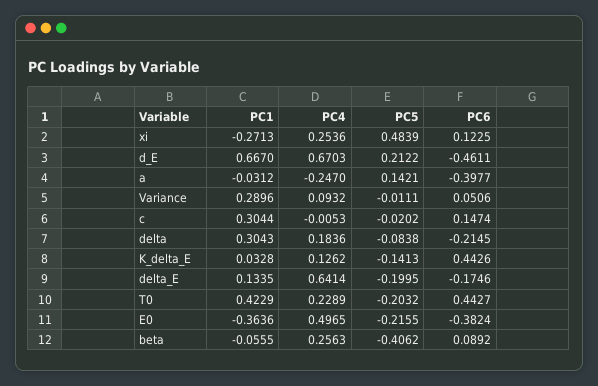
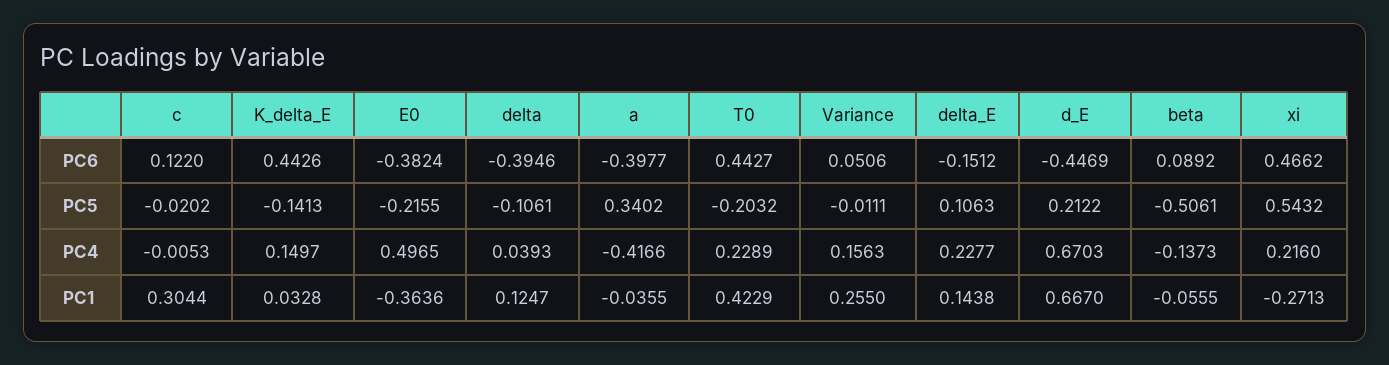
  {
    "PC1": {
      "xi": -0.2713,
      "d_E": 0.667,
-     "a": -0.0312,
+     "a": -0.0355,
-     "Variance": 0.2896,
+     "Variance": 0.255,
      "c": 0.3044,
-     "delta": 0.3043,
+     "delta": 0.1247,
      "K_delta_E": 0.0328,
-     "delta_E": 0.1335,
+     "delta_E": 0.1438,
      "T0": 0.4229,
      "E0": -0.3636,
      "beta": -0.0555
    },
    "PC4": {
-     "xi": 0.2536,
+     "xi": 0.216,
      "d_E": 0.6703,
-     "a": -0.247,
+     "a": -0.4166,
-     "Variance": 0.0932,
+     "Variance": 0.1563,
      "c": -0.0053,
-     "delta": 0.1836,
+     "delta": 0.0393,
-     "K_delta_E": 0.1262,
+     "K_delta_E": 0.1497,
-     "delta_E": 0.6414,
+     "delta_E": 0.2277,
      "T0": 0.2289,
      "E0": 0.4965,
-     "beta": 0.2563
+     "beta": -0.1373
    },
    "PC5": {
-     "xi": 0.4839,
+     "xi": 0.5432,
      "d_E": 0.2122,
-     "a": 0.1421,
+     "a": 0.3402,
      "Variance": -0.0111,
      "c": -0.0202,
-     "delta": -0.0838,
+     "delta": -0.1061,
      "K_delta_E": -0.1413,
-     "delta_E": -0.1995,
+     "delta_E": 0.1063,
      "T0": -0.2032,
      "E0": -0.2155,
-     "beta": -0.4062
+     "beta": -0.5061
    },
    "PC6": {
-     "xi": 0.1225,
+     "xi": 0.4662,
-     "d_E": -0.4611,
+     "d_E": -0.4469,
      "a": -0.3977,
      "Variance": 0.0506,
-     "c": 0.1474,
+     "c": 0.122,
-     "delta": -0.2145,
+     "delta": -0.3946,
      "K_delta_E": 0.4426,
-     "delta_E": -0.1746,
+     "delta_E": -0.1512,
      "T0": 0.4427,
      "E0": -0.3824,
      "beta": 0.0892
    }
  }

